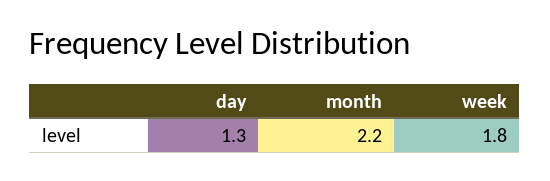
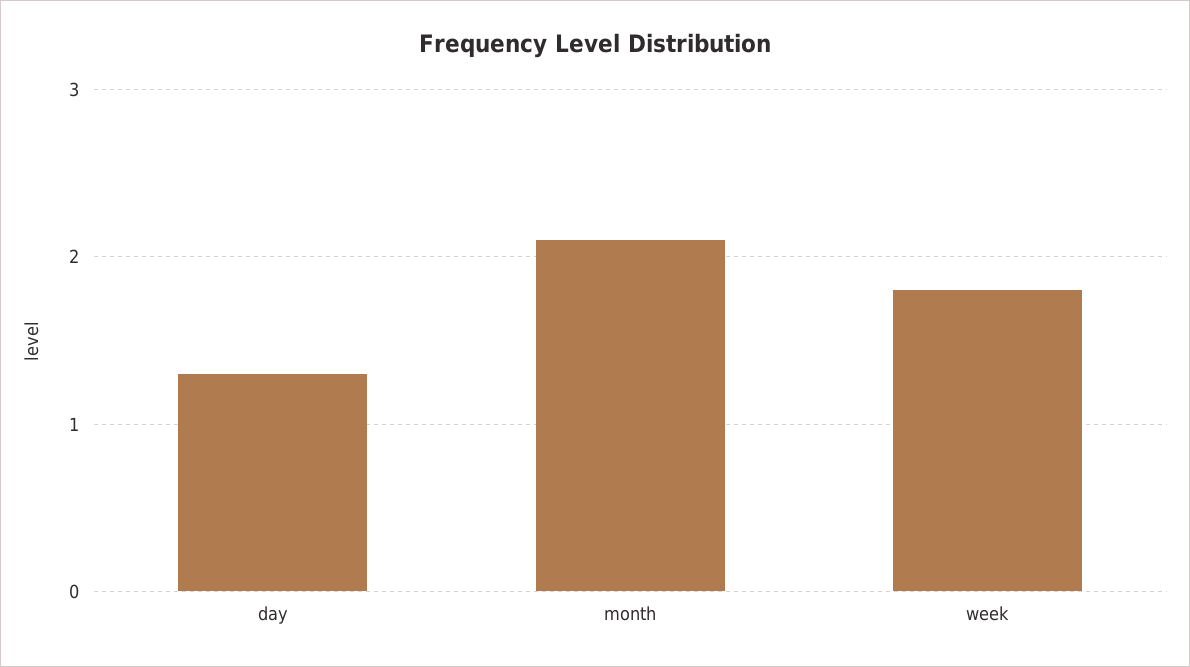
  {
    "day": 1.3,
-   "month": 2.2,
+   "month": 2.1,
    "week": 1.8
  }

